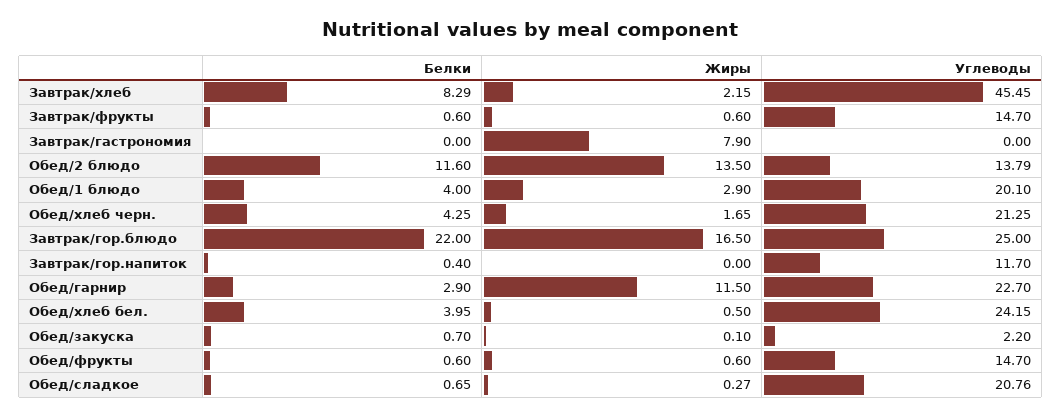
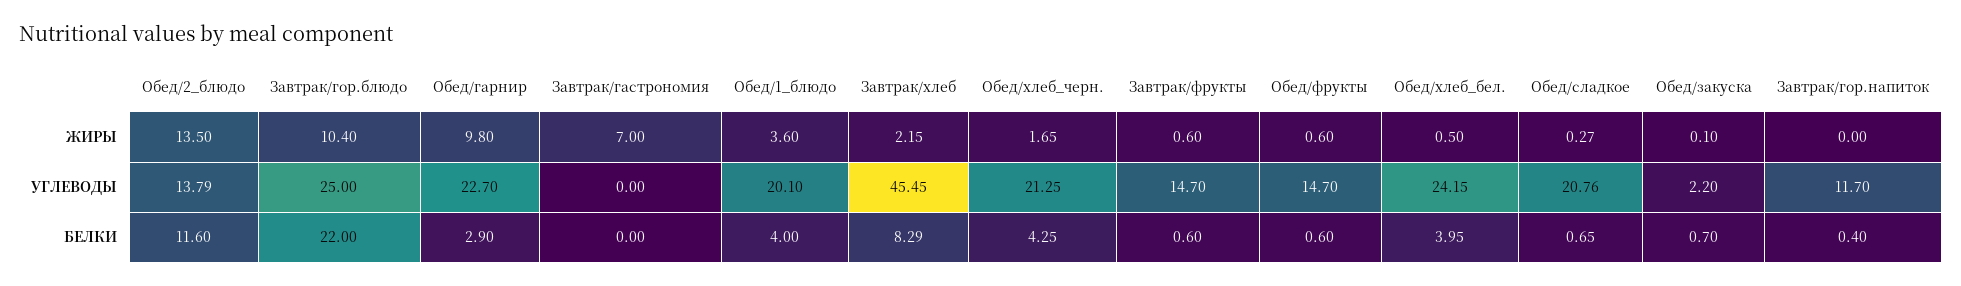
  {
    "Белки": {
      "Завтрак/хлеб": 8.29,
      "Завтрак/фрукты": 0.6,
      "Завтрак/гастрономия": 0,
      "Обед/2 блюдо": 11.6,
      "Обед/1 блюдо": 4,
      "Обед/хлеб черн.": 4.25,
      "Завтрак/гор.блюдо": 22,
      "Завтрак/гор.напиток": 0.4,
      "Обед/гарнир": 2.9,
      "Обед/хлеб бел.": 3.95,
      "Обед/закуска": 0.7,
      "Обед/фрукты": 0.6,
      "Обед/сладкое": 0.65
    },
    "Жиры": {
      "Завтрак/хлеб": 2.15,
      "Завтрак/фрукты": 0.6,
-     "Завтрак/гастрономия": 7.9,
+     "Завтрак/гастрономия": 7,
      "Обед/2 блюдо": 13.5,
-     "Обед/1 блюдо": 2.9,
+     "Обед/1 блюдо": 3.6,
      "Обед/хлеб черн.": 1.65,
-     "Завтрак/гор.блюдо": 16.5,
+     "Завтрак/гор.блюдо": 10.4,
      "Завтрак/гор.напиток": 0,
-     "Обед/гарнир": 11.5,
+     "Обед/гарнир": 9.8,
      "Обед/хлеб бел.": 0.5,
      "Обед/закуска": 0.1,
      "Обед/фрукты": 0.6,
      "Обед/сладкое": 0.27
    },
    "Углеводы": {
      "Завтрак/хлеб": 45.45,
      "Завтрак/фрукты": 14.7,
      "Завтрак/гастрономия": 0,
      "Обед/2 блюдо": 13.79,
      "Обед/1 блюдо": 20.1,
      "Обед/хлеб черн.": 21.25,
      "Завтрак/гор.блюдо": 25,
      "Завтрак/гор.напиток": 11.7,
      "Обед/гарнир": 22.7,
      "Обед/хлеб бел.": 24.15,
      "Обед/закуска": 2.2,
      "Обед/фрукты": 14.7,
      "Обед/сладкое": 20.76
    }
  }

